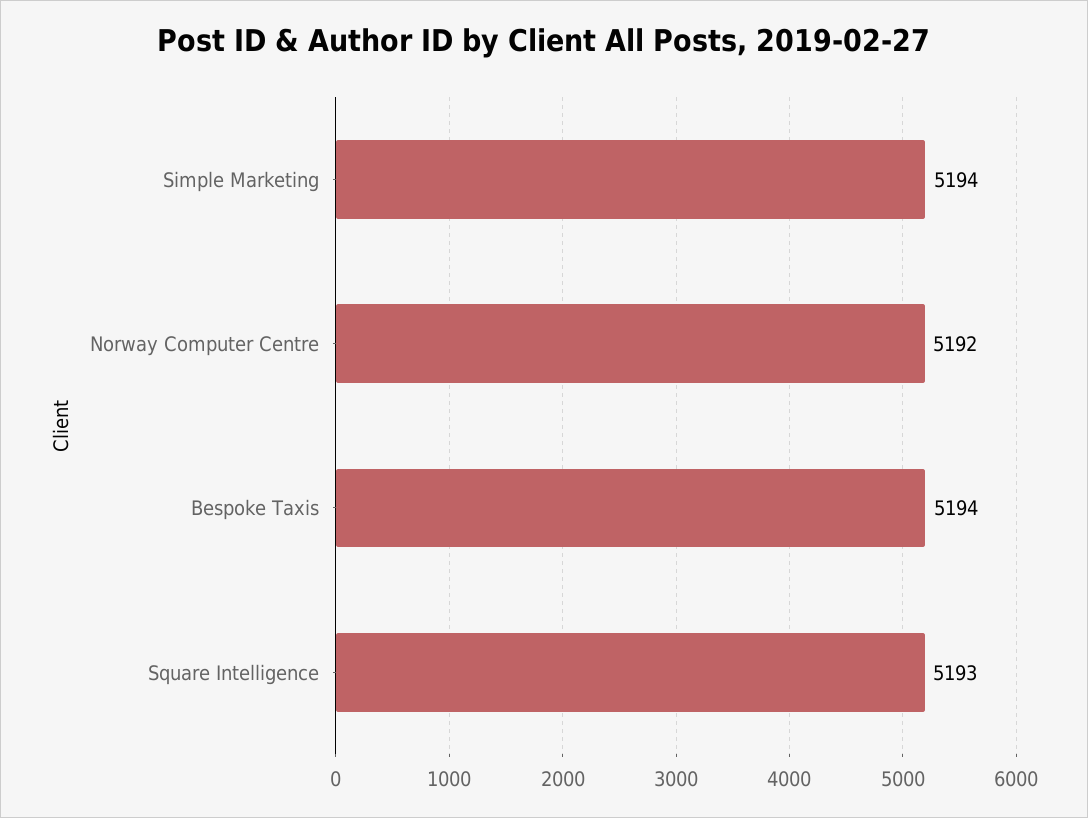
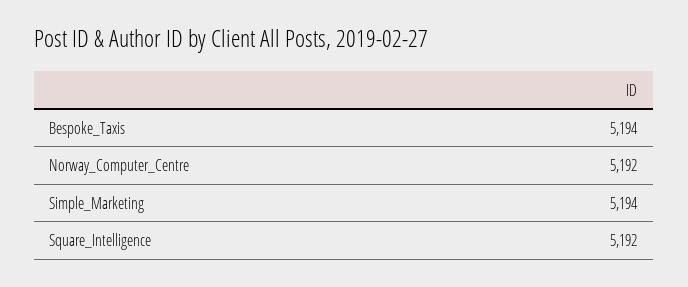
  {
    "Simple Marketing": 5194,
    "Norway Computer Centre": 5192,
    "Bespoke Taxis": 5194,
-   "Square Intelligence": 5193
+   "Square Intelligence": 5192
  }

